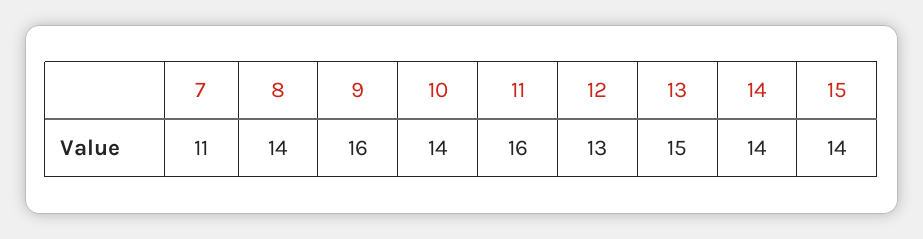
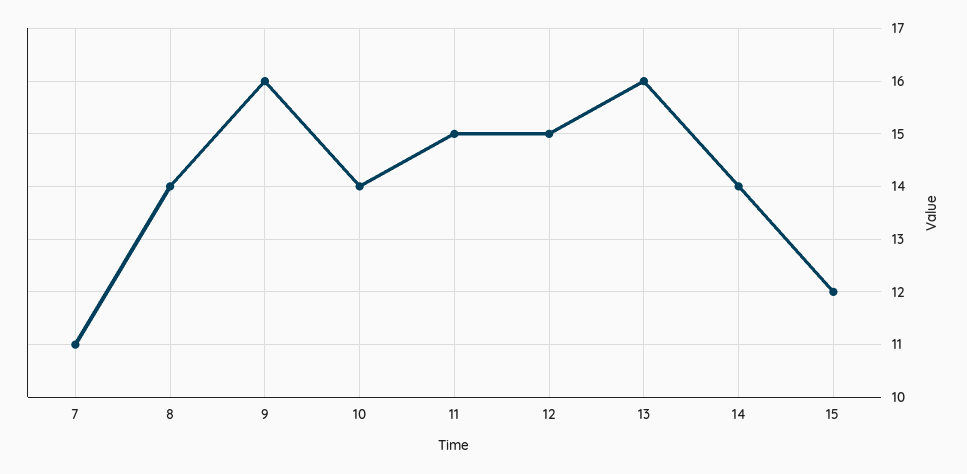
  {
    "7": 11,
    "8": 14,
    "9": 16,
    "10": 14,
-   "11": 16,
+   "11": 15,
-   "12": 13,
+   "12": 15,
-   "13": 15,
+   "13": 16,
    "14": 14,
-   "15": 14
+   "15": 12
  }

